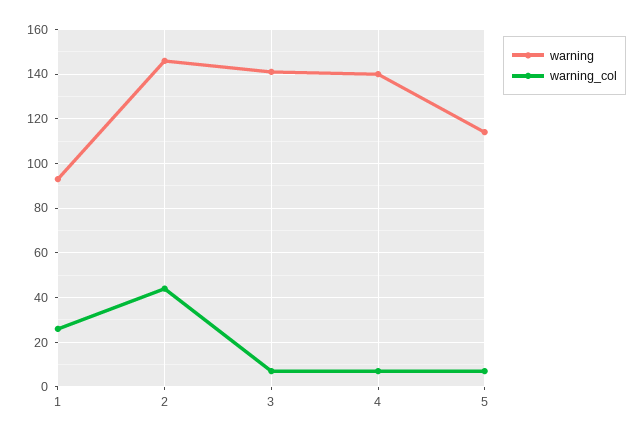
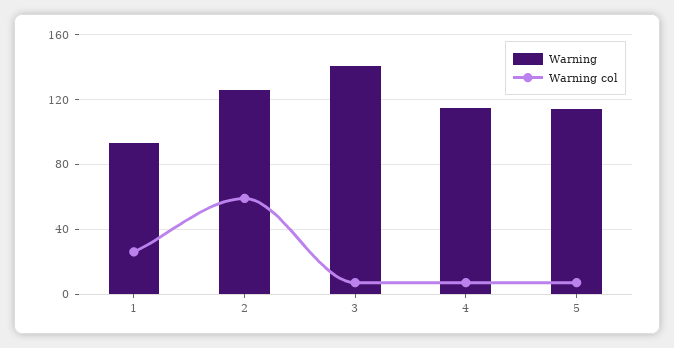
  {
    "warning": {
      "1": 95,
-     "2": 145,
+     "2": 125,
      "3": 140,
-     "4": 140,
+     "4": 115,
      "5": 115
    },
    "warning_col": {
      "1": 25,
-     "2": 45,
+     "2": 60,
      "3": 5,
      "4": 5,
      "5": 5
    }
  }

